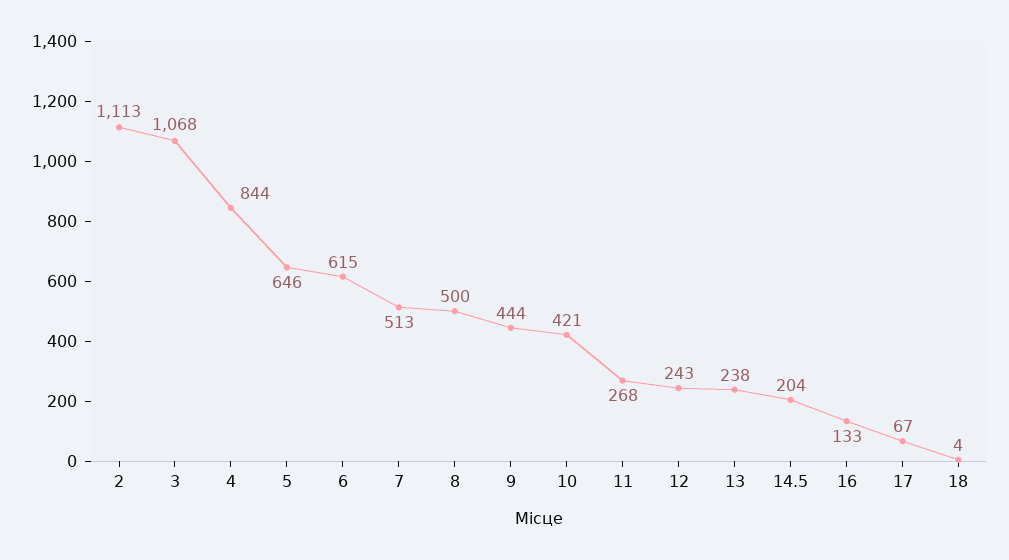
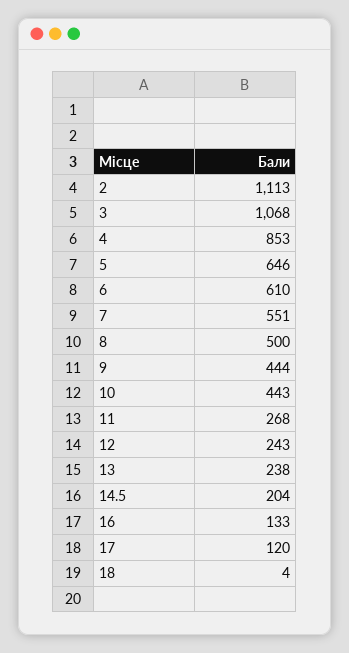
  {
    "2": 1113,
    "3": 1068,
-   "4": 844,
+   "4": 853,
    "5": 646,
-   "6": 615,
+   "6": 610,
-   "7": 513,
+   "7": 551,
    "8": 500,
    "9": 444,
-   "10": 421,
+   "10": 443,
    "11": 268,
    "12": 243,
    "13": 238,
    "14.5": 204,
    "16": 133,
-   "17": 67,
+   "17": 120,
    "18": 4
  }

